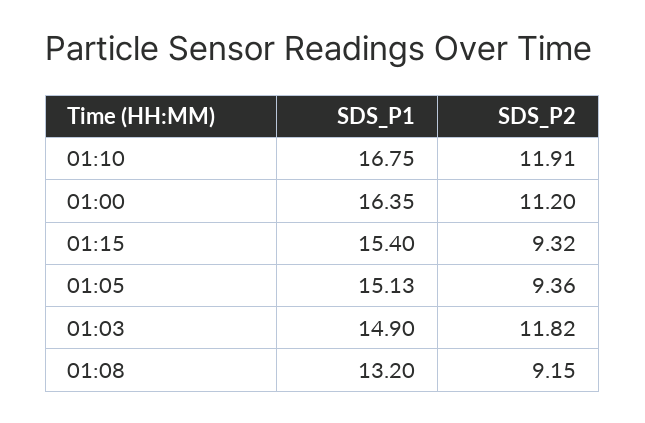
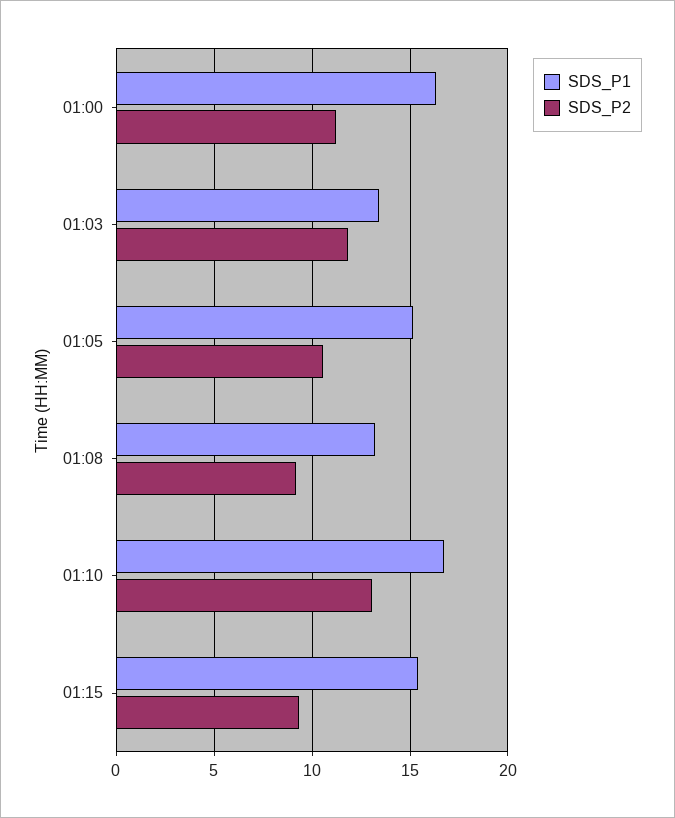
  {
    "SDS_P1": {
      "01:10": 16.75,
      "01:00": 16.35,
      "01:15": 15.4,
      "01:05": 15.13,
-     "01:03": 14.9,
+     "01:03": 13.5,
      "01:08": 13.2
    },
    "SDS_P2": {
-     "01:10": 11.91,
+     "01:10": 13,
      "01:00": 11.2,
      "01:15": 9.32,
-     "01:05": 9.36,
+     "01:05": 10.5,
      "01:03": 11.82,
      "01:08": 9.15
    }
  }

